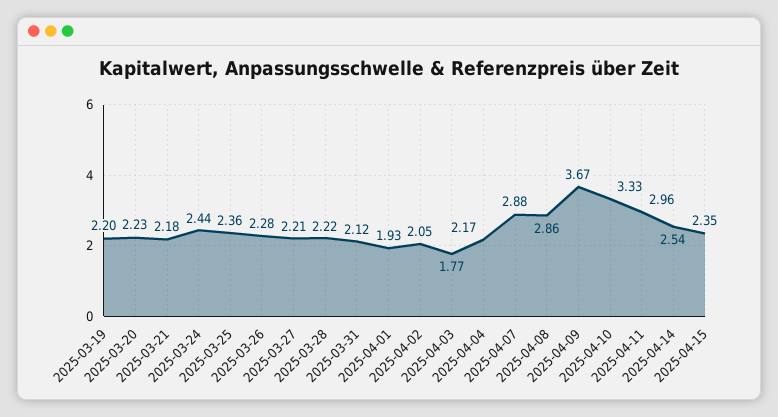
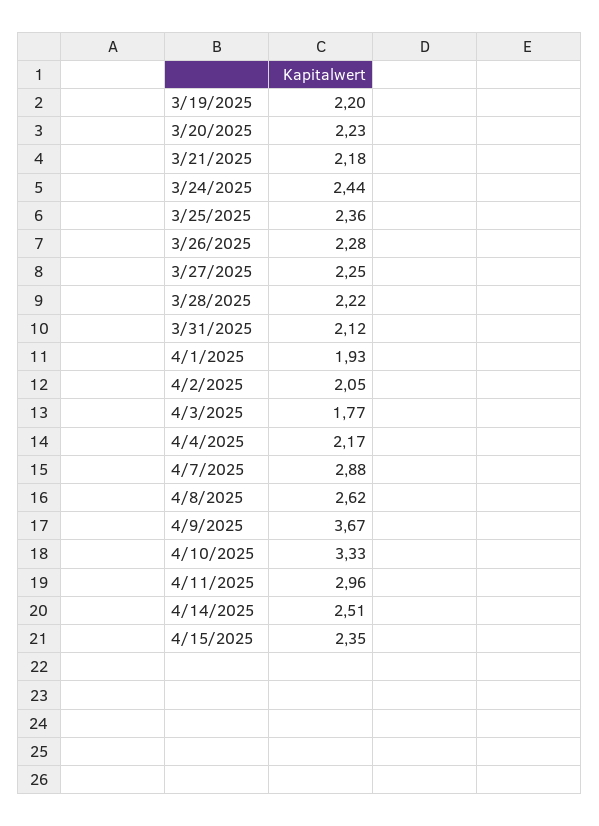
  {
    "2025-03-19": 2.2,
    "2025-03-20": 2.23,
    "2025-03-21": 2.18,
    "2025-03-24": 2.44,
    "2025-03-25": 2.36,
    "2025-03-26": 2.28,
-   "2025-03-27": 2.21,
+   "2025-03-27": 2.25,
    "2025-03-28": 2.22,
    "2025-03-31": 2.12,
    "2025-04-01": 1.93,
    "2025-04-02": 2.05,
    "2025-04-03": 1.77,
    "2025-04-04": 2.17,
    "2025-04-07": 2.88,
-   "2025-04-08": 2.86,
+   "2025-04-08": 2.62,
    "2025-04-09": 3.67,
    "2025-04-10": 3.33,
    "2025-04-11": 2.96,
-   "2025-04-14": 2.54,
+   "2025-04-14": 2.51,
    "2025-04-15": 2.35
  }

